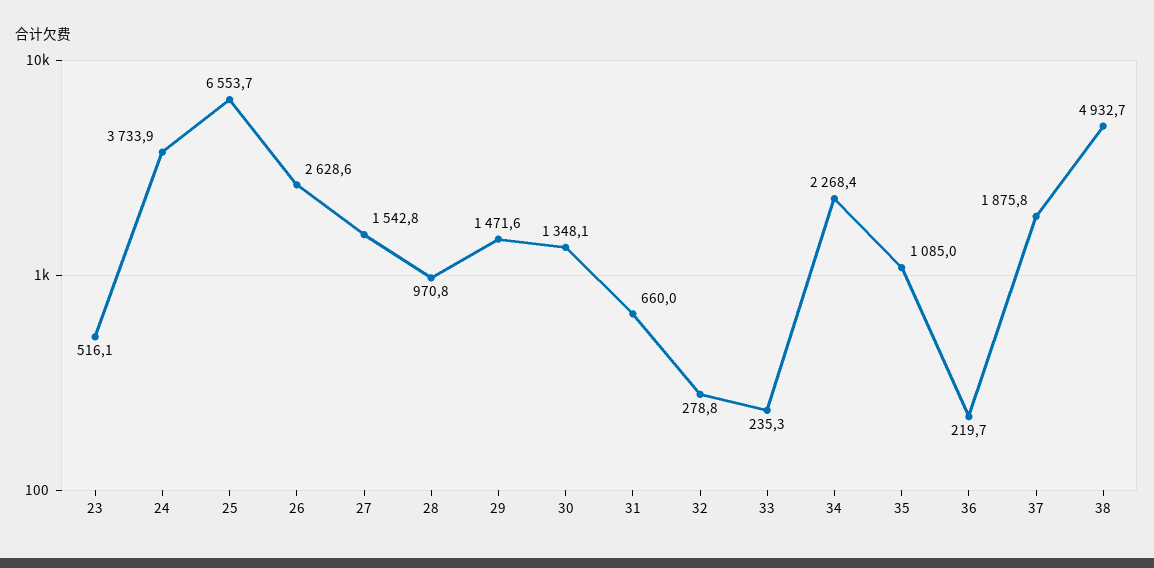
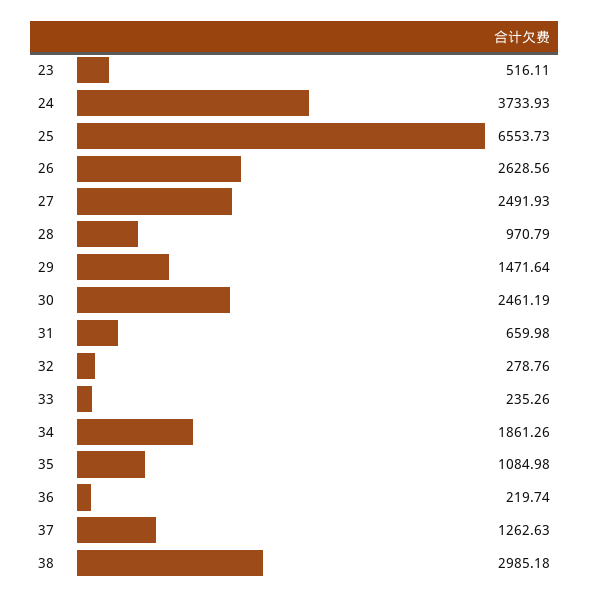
  {
    "23": 516.11,
    "24": 3733.93,
    "25": 6553.73,
    "26": 2628.56,
-   "27": 1542.8,
+   "27": 2491.93,
    "28": 970.79,
    "29": 1471.64,
-   "30": 1348.1,
+   "30": 2461.19,
    "31": 659.98,
    "32": 278.76,
    "33": 235.26,
-   "34": 2268.4,
+   "34": 1861.26,
    "35": 1084.98,
    "36": 219.74,
-   "37": 1875.8,
+   "37": 1262.63,
-   "38": 4932.7
+   "38": 2985.18
  }

